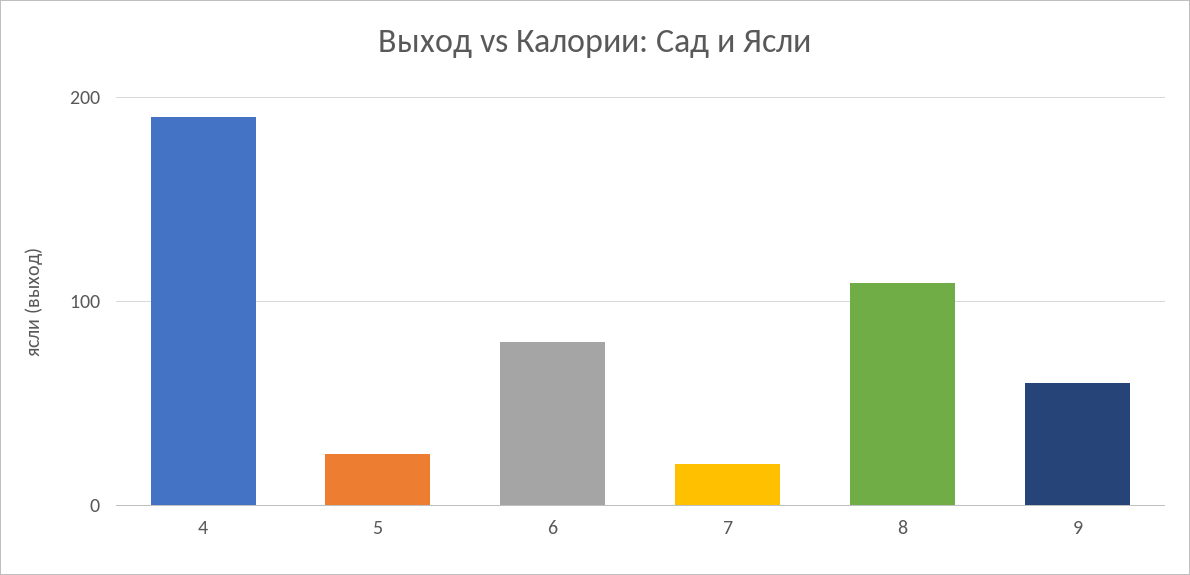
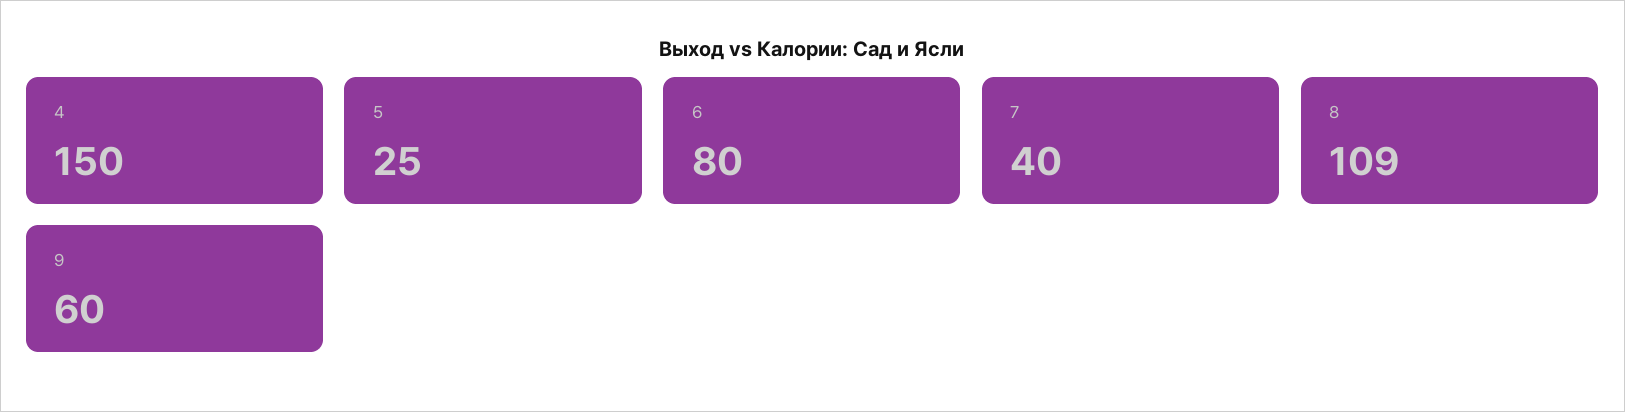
  {
-   "4": 190,
+   "4": 150,
    "5": 25,
    "6": 80,
-   "7": 20,
+   "7": 40,
    "8": 109,
    "9": 60
  }

